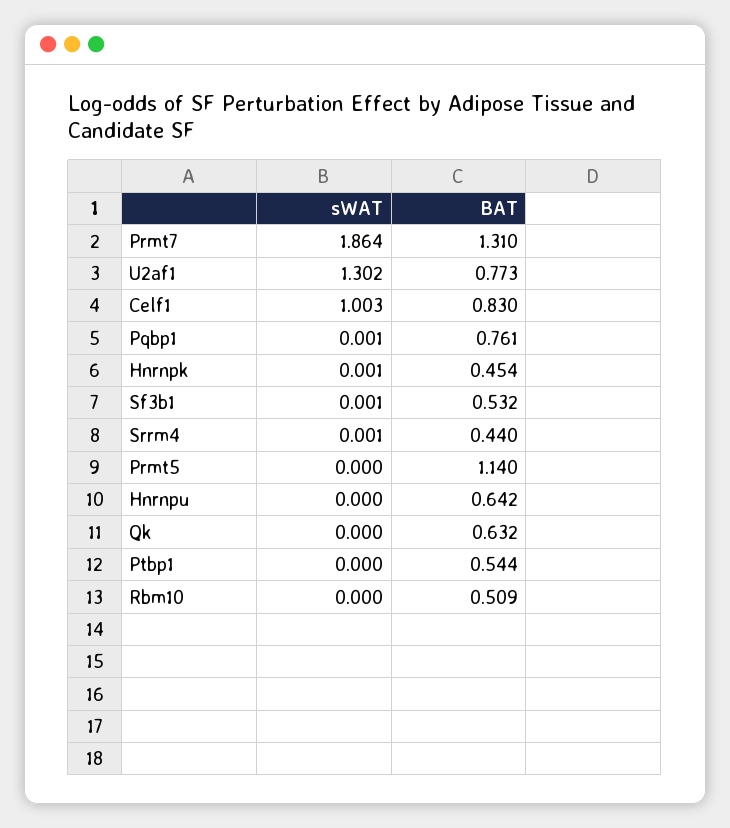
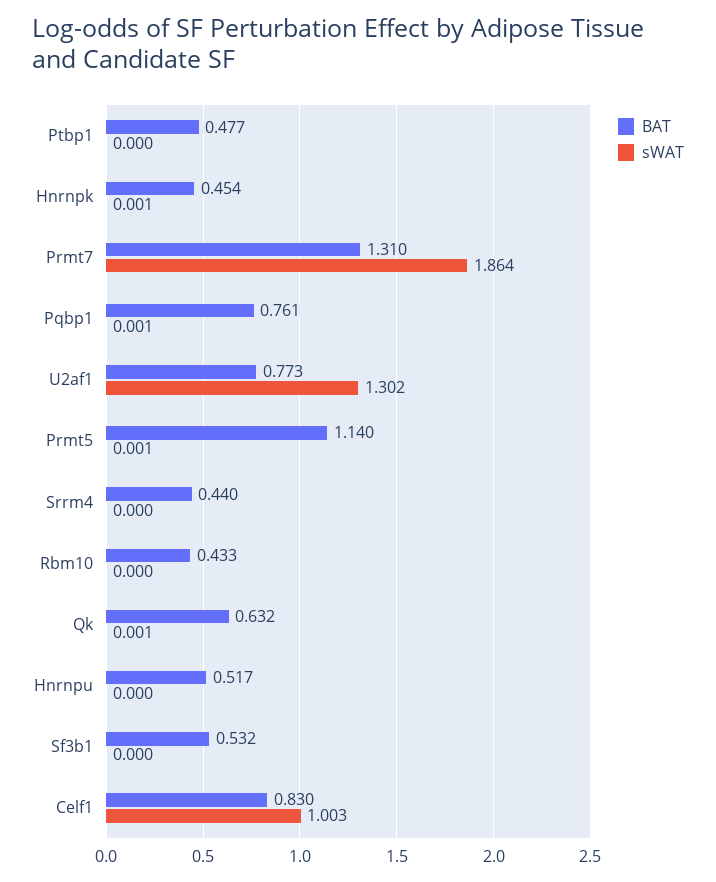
  {
    "sWAT": {
      "Prmt7": 1.864,
      "U2af1": 1.302,
      "Celf1": 1.003,
      "Pqbp1": 0.001,
      "Hnrnpk": 0.001,
-     "Sf3b1": 0.001,
+     "Sf3b1": 0,
-     "Srrm4": 0.001,
+     "Srrm4": 0,
-     "Prmt5": 0,
+     "Prmt5": 0.001,
      "Hnrnpu": 0,
-     "Qk": 0,
+     "Qk": 0.001,
      "Ptbp1": 0,
      "Rbm10": 0
    },
    "BAT": {
      "Prmt7": 1.31,
      "U2af1": 0.773,
      "Celf1": 0.83,
      "Pqbp1": 0.761,
      "Hnrnpk": 0.454,
      "Sf3b1": 0.532,
      "Srrm4": 0.44,
      "Prmt5": 1.14,
-     "Hnrnpu": 0.642,
+     "Hnrnpu": 0.517,
      "Qk": 0.632,
-     "Ptbp1": 0.544,
+     "Ptbp1": 0.477,
-     "Rbm10": 0.509
+     "Rbm10": 0.433
    }
  }

